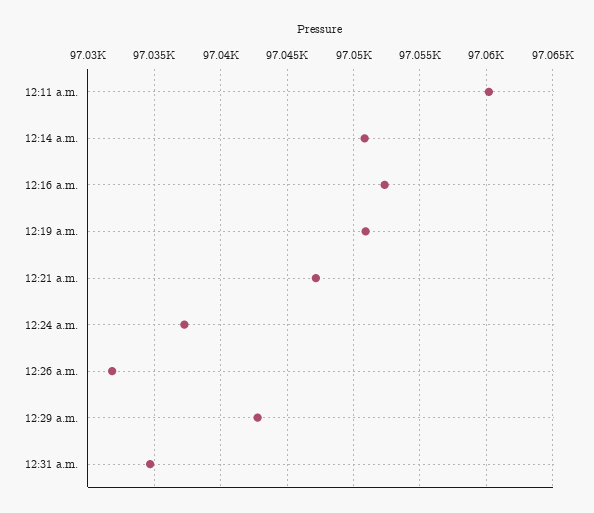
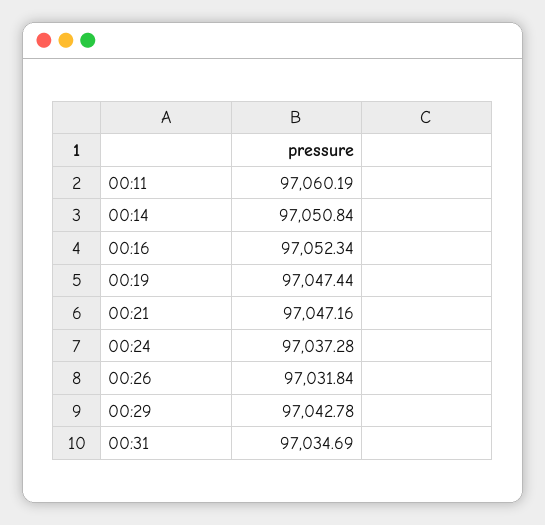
  {
    "12:11 a.m.": 97060.19,
    "12:14 a.m.": 97050.84,
    "12:16 a.m.": 97052.34,
-   "12:19 a.m.": 97051,
+   "12:19 a.m.": 97047.44,
    "12:21 a.m.": 97047.16,
    "12:24 a.m.": 97037.28,
    "12:26 a.m.": 97031.84,
    "12:29 a.m.": 97042.78,
    "12:31 a.m.": 97034.69
  }

